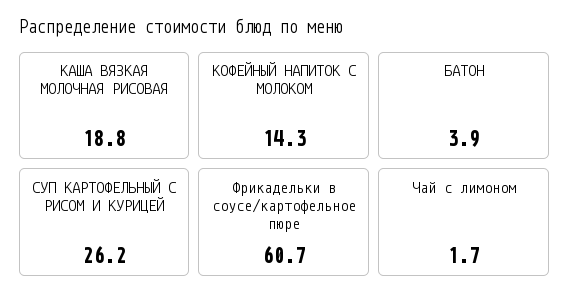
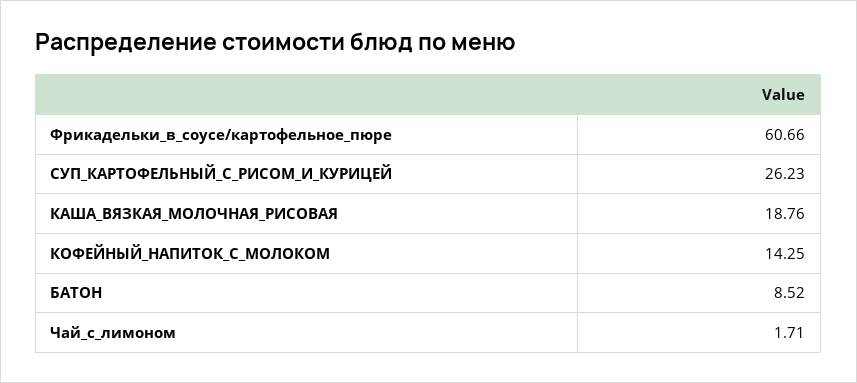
  {
    "КАША ВЯЗКАЯ МОЛОЧНАЯ РИСОВАЯ": 18.76,
    "КОФЕЙНЫЙ НАПИТОК С МОЛОКОМ": 14.25,
-   "БАТОН": 3.9,
+   "БАТОН": 8.52,
    "СУП КАРТОФЕЛЬНЫЙ С РИСОМ И КУРИЦЕЙ": 26.23,
    "Фрикадельки в соусе/картофельное пюре": 60.66,
    "Чай с лимоном": 1.71
  }

